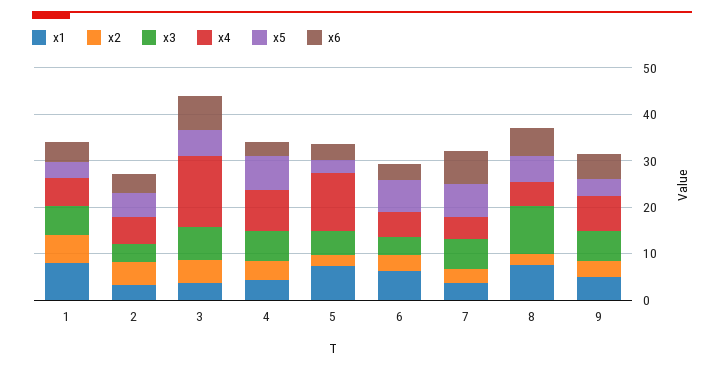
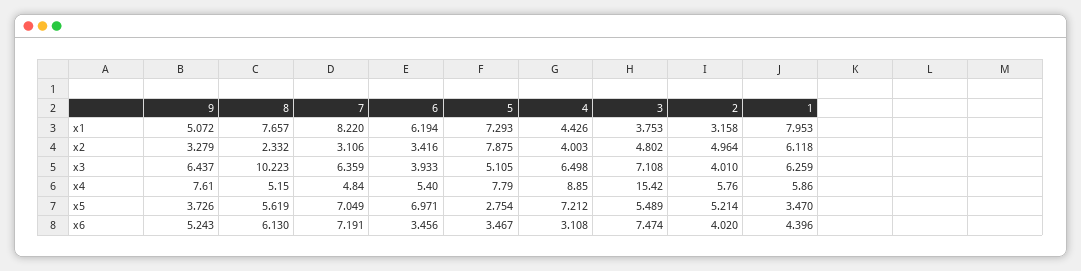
  {
    "x1": {
      "1": 7.953,
      "2": 3.158,
      "3": 3.753,
      "4": 4.426,
      "5": 7.293,
      "6": 6.194,
-     "7": 4,
+     "7": 8.22,
      "8": 7.657,
      "9": 5.072
    },
    "x2": {
      "1": 6.118,
      "2": 4.964,
      "3": 4.802,
      "4": 4.003,
-     "5": 2,
+     "5": 7.875,
      "6": 3.416,
      "7": 3.106,
      "8": 2.332,
      "9": 3.279
    },
    "x3": {
      "1": 6.259,
      "2": 4.01,
      "3": 7.108,
      "4": 6.498,
      "5": 5.105,
      "6": 3.933,
      "7": 6.359,
      "8": 10.223,
      "9": 6.437
    },
    "x4": {
      "1": 5.86,
      "2": 5.76,
      "3": 15.42,
      "4": 8.85,
-     "5": 12,
+     "5": 7.79,
      "6": 5.4,
      "7": 4.84,
      "8": 5.15,
      "9": 7.61
    },
    "x5": {
      "1": 3.47,
      "2": 5.214,
      "3": 5.489,
      "4": 7.212,
      "5": 2.754,
      "6": 6.971,
      "7": 7.049,
      "8": 5.619,
      "9": 3.726
    },
    "x6": {
      "1": 4.396,
      "2": 4.02,
      "3": 7.474,
      "4": 3.108,
      "5": 3.467,
      "6": 3.456,
      "7": 7.191,
      "8": 6.13,
      "9": 5.243
    }
  }

